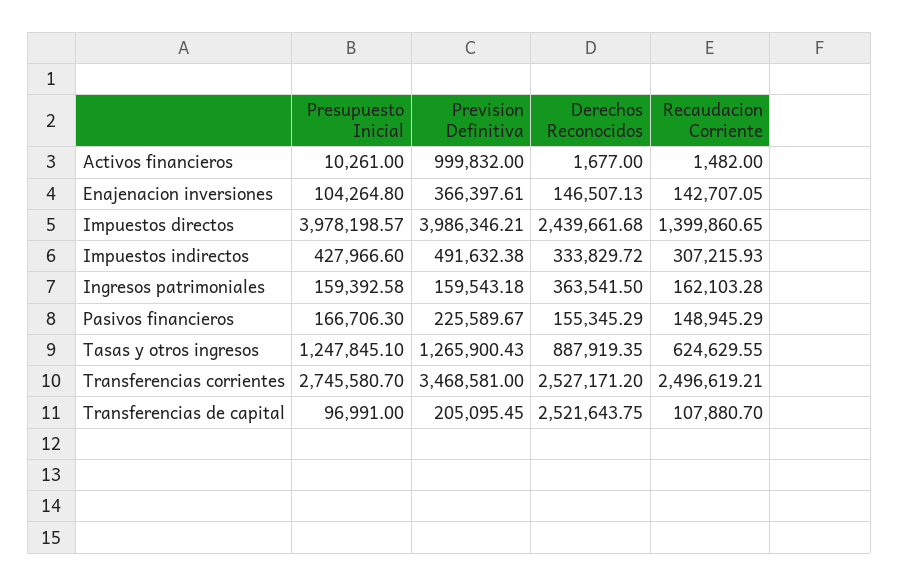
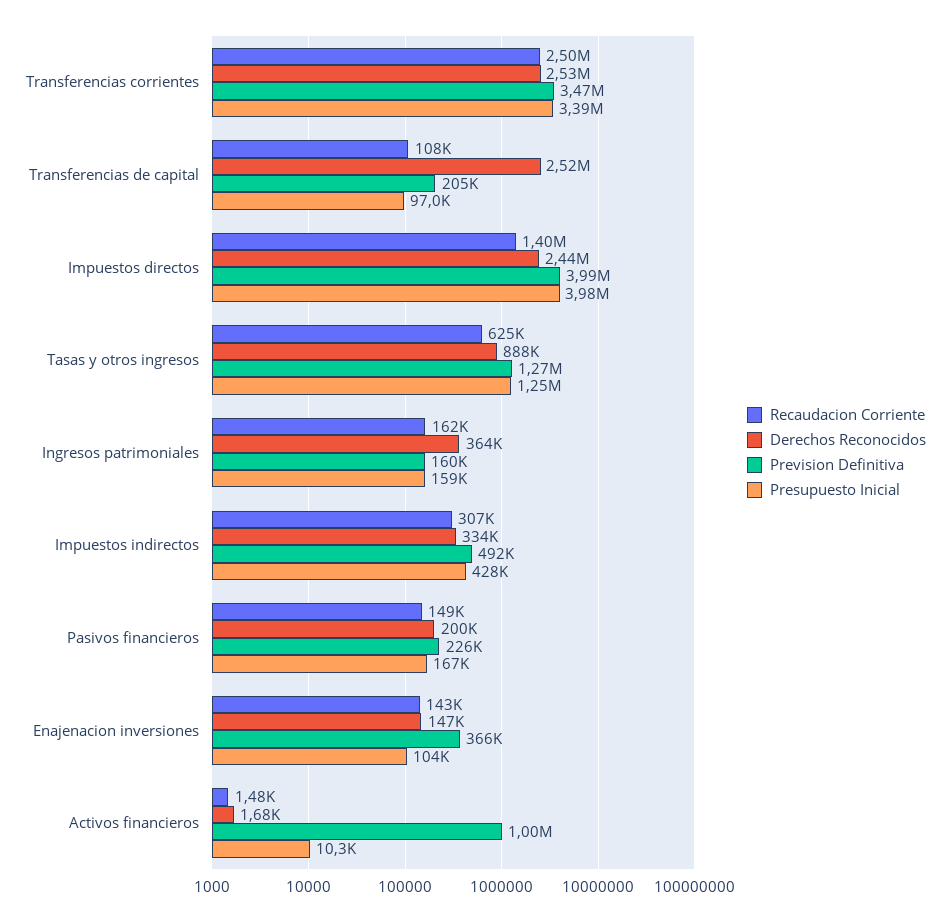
  {
    "Presupuesto Inicial": {
      "Activos financieros": 10261,
      "Enajenacion inversiones": 104264.8,
      "Impuestos directos": 3978198.57,
      "Impuestos indirectos": 427966.6,
      "Ingresos patrimoniales": 159392.58,
      "Pasivos financieros": 166706.3,
      "Tasas y otros ingresos": 1247845.1,
-     "Transferencias corrientes": 2745580.7,
+     "Transferencias corrientes": 3390000,
      "Transferencias de capital": 96991
    },
    "Prevision Definitiva": {
      "Activos financieros": 999832,
      "Enajenacion inversiones": 366397.61,
      "Impuestos directos": 3986346.21,
      "Impuestos indirectos": 491632.38,
      "Ingresos patrimoniales": 159543.18,
      "Pasivos financieros": 225589.67,
      "Tasas y otros ingresos": 1265900.43,
      "Transferencias corrientes": 3468581,
      "Transferencias de capital": 205095.45
    },
    "Derechos Reconocidos": {
      "Activos financieros": 1677,
      "Enajenacion inversiones": 146507.13,
      "Impuestos directos": 2439661.68,
      "Impuestos indirectos": 333829.72,
      "Ingresos patrimoniales": 363541.5,
-     "Pasivos financieros": 155345.29,
+     "Pasivos financieros": 200000,
      "Tasas y otros ingresos": 887919.35,
      "Transferencias corrientes": 2527171.2,
      "Transferencias de capital": 2521643.75
    },
    "Recaudacion Corriente": {
      "Activos financieros": 1482,
      "Enajenacion inversiones": 142707.05,
      "Impuestos directos": 1399860.65,
      "Impuestos indirectos": 307215.93,
      "Ingresos patrimoniales": 162103.28,
      "Pasivos financieros": 148945.29,
      "Tasas y otros ingresos": 624629.55,
      "Transferencias corrientes": 2496619.21,
      "Transferencias de capital": 107880.7
    }
  }

